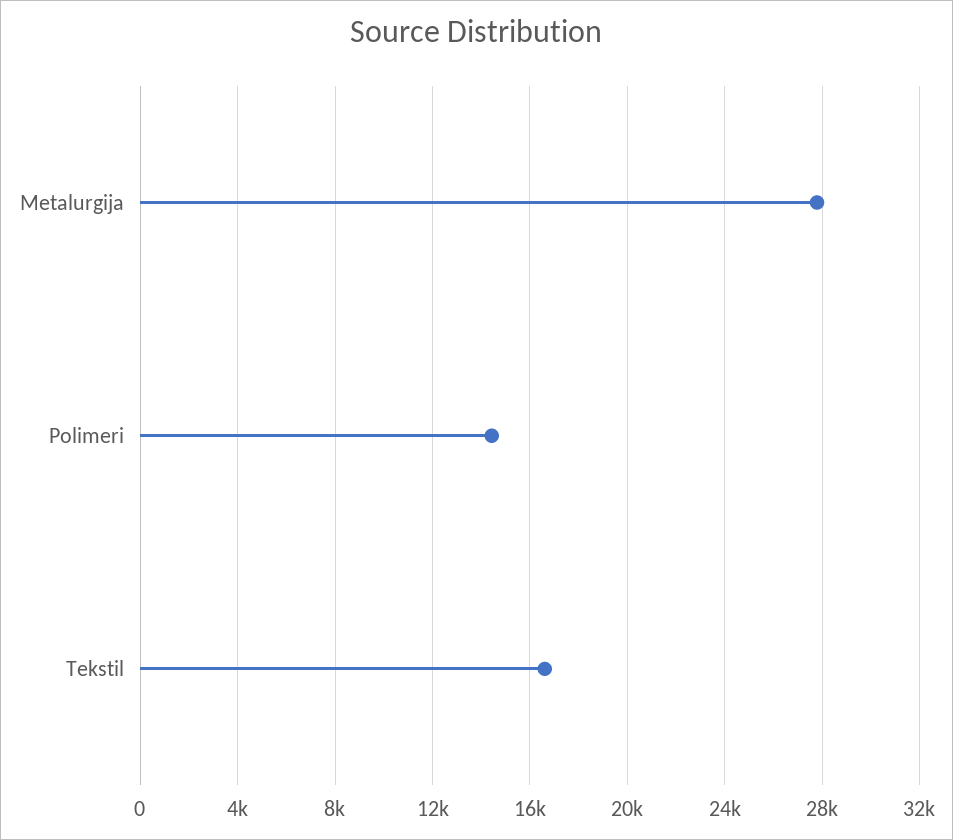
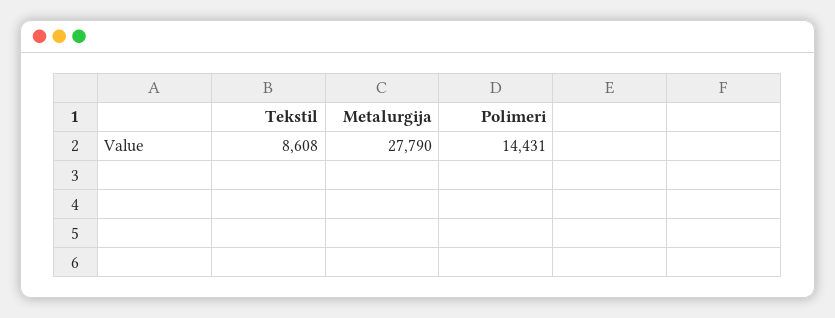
  {
    "Metalurgija": 27790,
    "Polimeri": 14431,
-   "Tekstil": 16500
+   "Tekstil": 8608
  }

